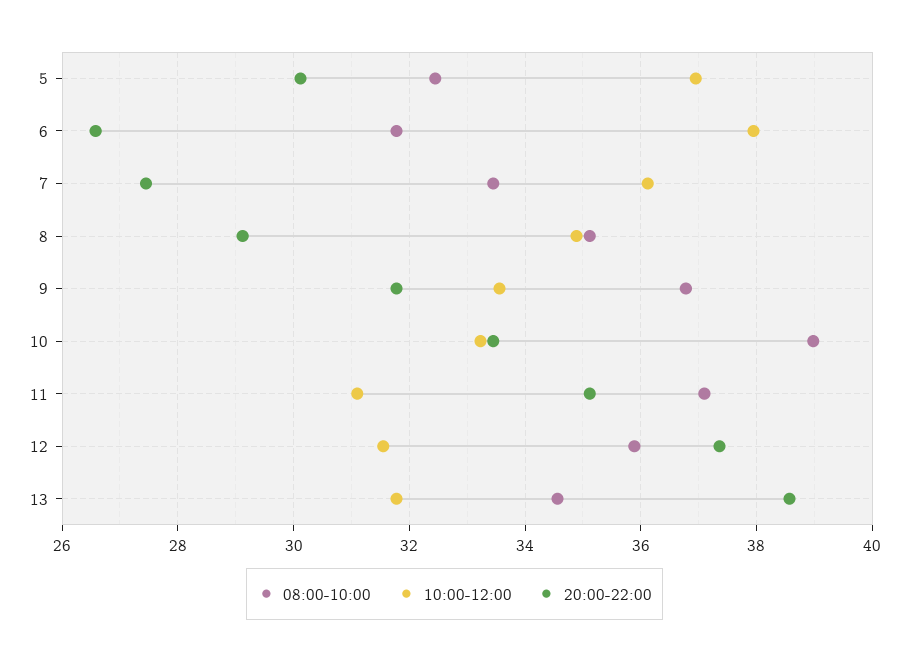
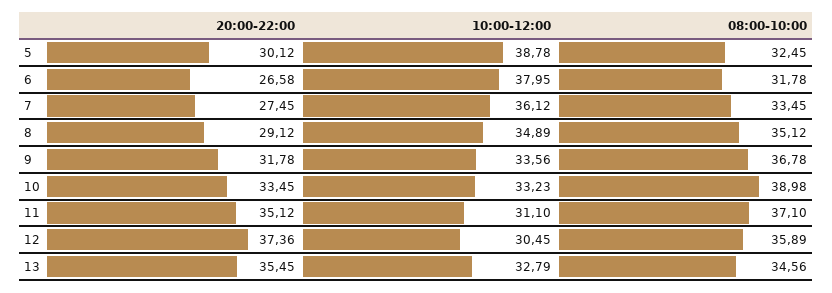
  {
    "08:00-10:00": {
      "5": 32.45,
      "6": 31.78,
      "7": 33.45,
      "8": 35.12,
      "9": 36.78,
      "10": 38.98,
      "11": 37.1,
      "12": 35.89,
      "13": 34.56
    },
    "10:00-12:00": {
-     "5": 37,
+     "5": 38.78,
      "6": 37.95,
      "7": 36.12,
      "8": 34.89,
      "9": 33.56,
      "10": 33.23,
      "11": 31.1,
-     "12": 31.6,
+     "12": 30.45,
-     "13": 31.8
+     "13": 32.79
    },
    "20:00-22:00": {
      "5": 30.12,
      "6": 26.58,
      "7": 27.45,
      "8": 29.12,
      "9": 31.78,
      "10": 33.45,
      "11": 35.12,
      "12": 37.36,
-     "13": 38.6
+     "13": 35.45
    }
  }

